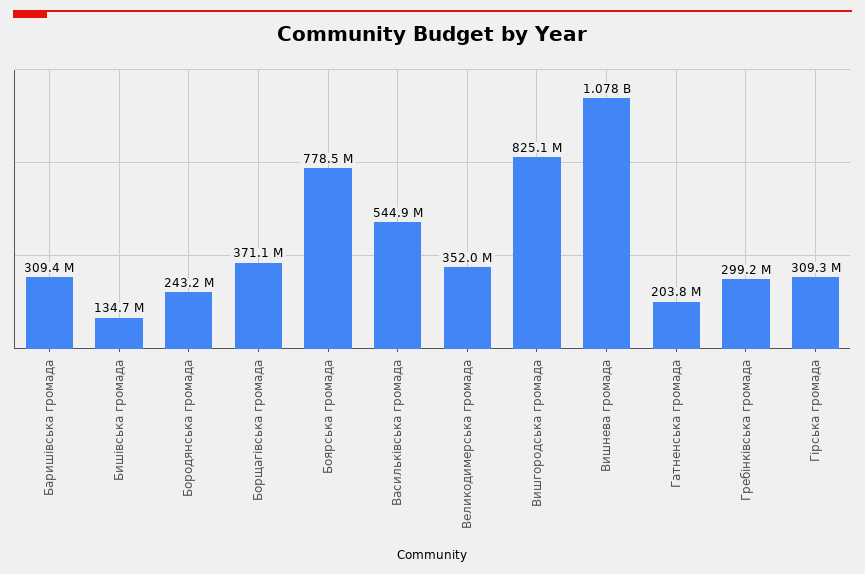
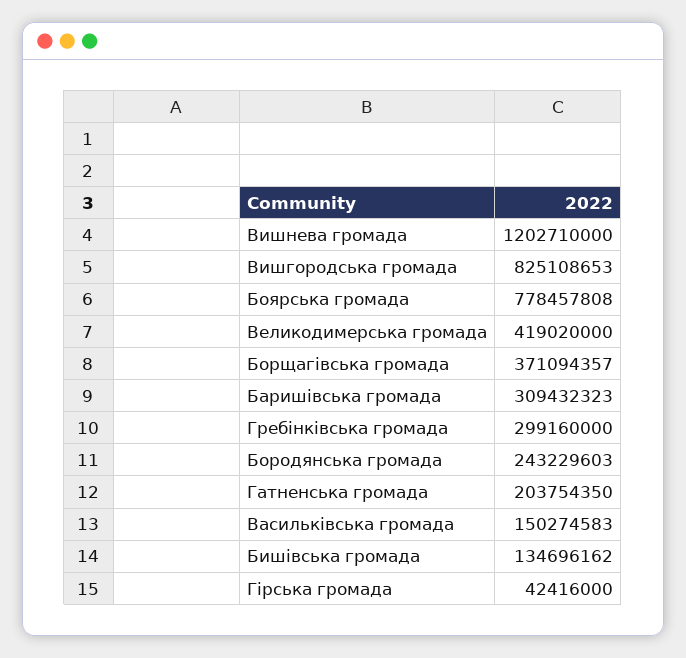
  {
    "Баришівська громада": 309432323,
    "Бишівська громада": 134696162,
    "Бородянська громада": 243229603,
    "Борщагівська громада": 371094357,
    "Боярська громада": 778457808,
-   "Васильківська громада": 544900000,
+   "Васильківська громада": 150274583,
-   "Великодимерська громада": 352000000,
+   "Великодимерська громада": 419020000,
    "Вишгородська громада": 825108653,
-   "Вишнева громада": 1078000000,
+   "Вишнева громада": 1202710000,
    "Гатненська громада": 203754350,
    "Гребінківська громада": 299160000,
-   "Гірська громада": 309300000
+   "Гірська громада": 42416000
  }

